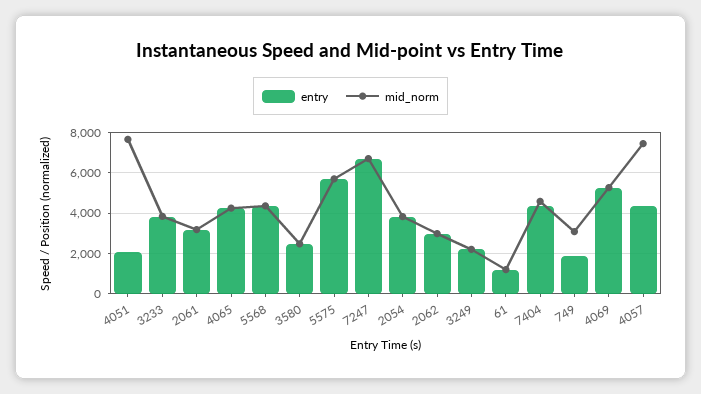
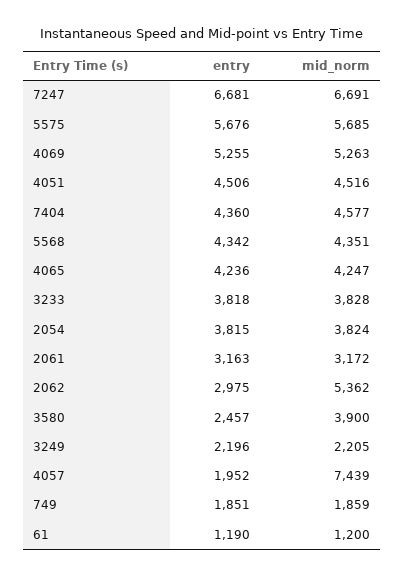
  {
    "entry": {
-     "4051": 2000,
+     "4051": 4506,
      "3233": 3818,
      "2061": 3163,
      "4065": 4236,
      "5568": 4342,
      "3580": 2457,
      "5575": 5676,
      "7247": 6681,
      "2054": 3815,
      "2062": 2975,
      "3249": 2196,
      "61": 1190,
      "7404": 4360,
      "749": 1851,
      "4069": 5255,
-     "4057": 4500
+     "4057": 1952
    },
    "mid_norm": {
-     "4051": 7500,
+     "4051": 4516,
      "3233": 3828,
      "2061": 3172,
      "4065": 4247,
      "5568": 4351,
-     "3580": 2500,
+     "3580": 3900,
      "5575": 5685,
      "7247": 6691,
      "2054": 3824,
-     "2062": 3000,
+     "2062": 5362,
      "3249": 2205,
      "61": 1200,
      "7404": 4577,
-     "749": 3000,
+     "749": 1859,
      "4069": 5263,
      "4057": 7439
    }
  }

